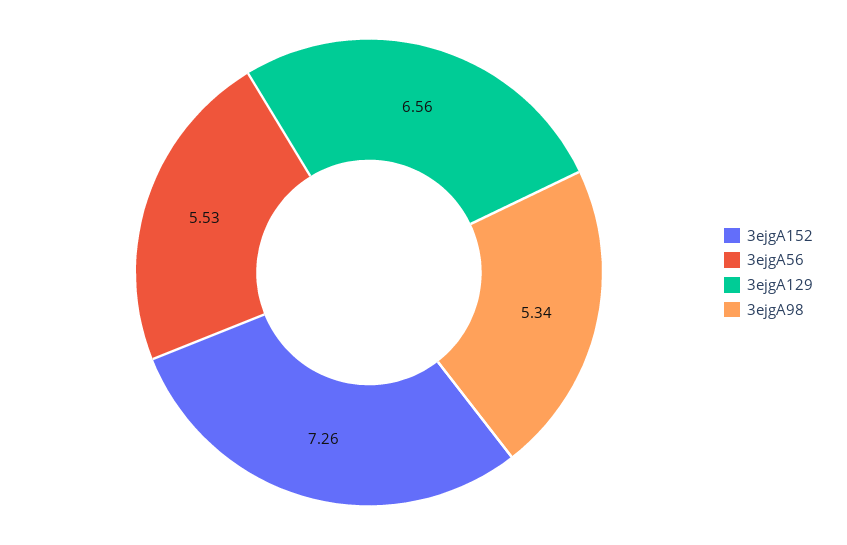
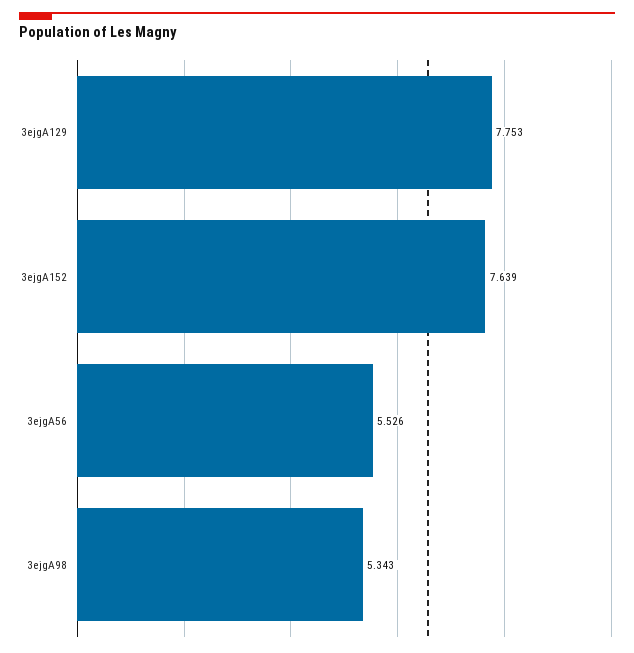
  {
-   "3ejgA152": 7.26,
+   "3ejgA152": 7.639,
    "3ejgA56": 5.526,
-   "3ejgA129": 6.56,
+   "3ejgA129": 7.753,
    "3ejgA98": 5.343
  }

